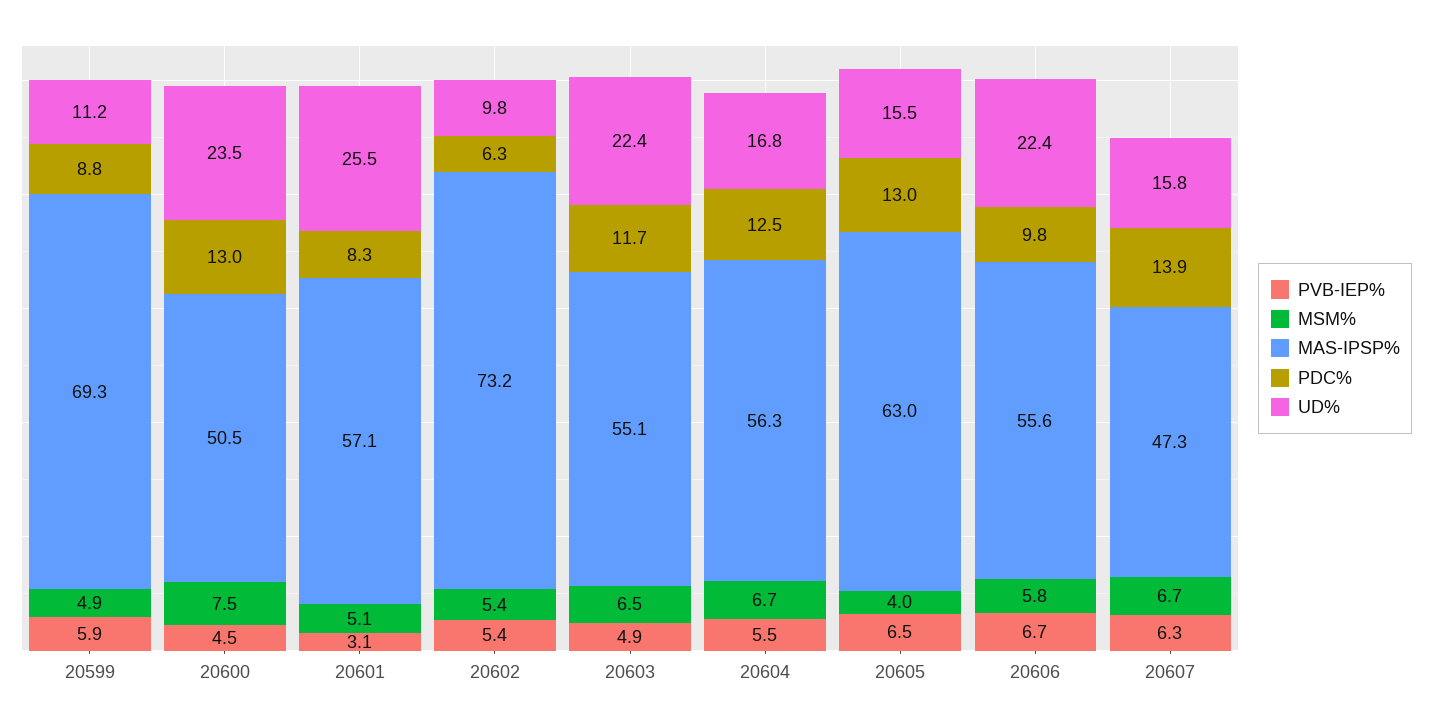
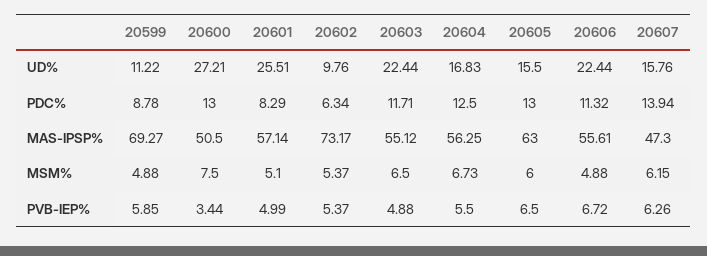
  {
    "PVB-IEP%": {
      "20599": 5.85,
-     "20600": 4.5,
+     "20600": 3.44,
-     "20601": 3.1,
+     "20601": 4.99,
      "20602": 5.37,
      "20603": 4.88,
      "20604": 5.5,
      "20605": 6.5,
      "20606": 6.72,
      "20607": 6.26
    },
    "MSM%": {
      "20599": 4.88,
      "20600": 7.5,
      "20601": 5.1,
      "20602": 5.37,
      "20603": 6.5,
      "20604": 6.73,
-     "20605": 4,
+     "20605": 6,
-     "20606": 5.8,
+     "20606": 4.88,
-     "20607": 6.7
+     "20607": 6.15
    },
    "MAS-IPSP%": {
      "20599": 69.27,
      "20600": 50.5,
      "20601": 57.14,
      "20602": 73.17,
      "20603": 55.12,
      "20604": 56.25,
      "20605": 63,
      "20606": 55.61,
      "20607": 47.3
    },
    "PDC%": {
      "20599": 8.78,
      "20600": 13,
      "20601": 8.29,
      "20602": 6.34,
      "20603": 11.71,
      "20604": 12.5,
      "20605": 13,
-     "20606": 9.8,
+     "20606": 11.32,
      "20607": 13.94
    },
    "UD%": {
      "20599": 11.22,
-     "20600": 23.5,
+     "20600": 27.21,
      "20601": 25.51,
      "20602": 9.76,
      "20603": 22.44,
      "20604": 16.83,
      "20605": 15.5,
      "20606": 22.44,
      "20607": 15.76
    }
  }

